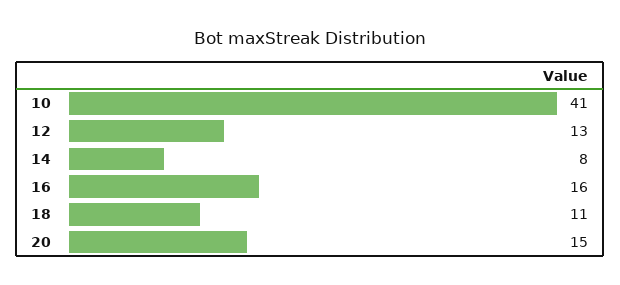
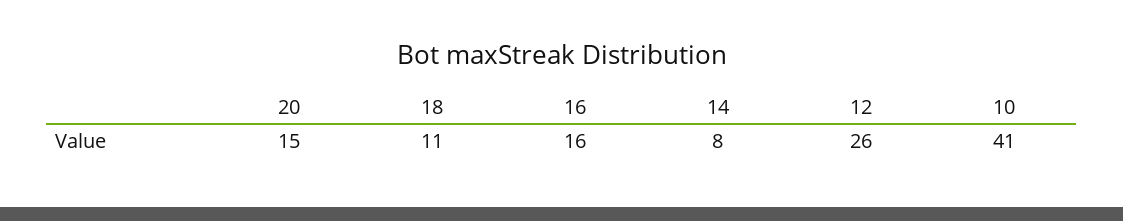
  {
    "10": 41,
-   "12": 13,
+   "12": 26,
    "14": 8,
    "16": 16,
    "18": 11,
    "20": 15
  }

